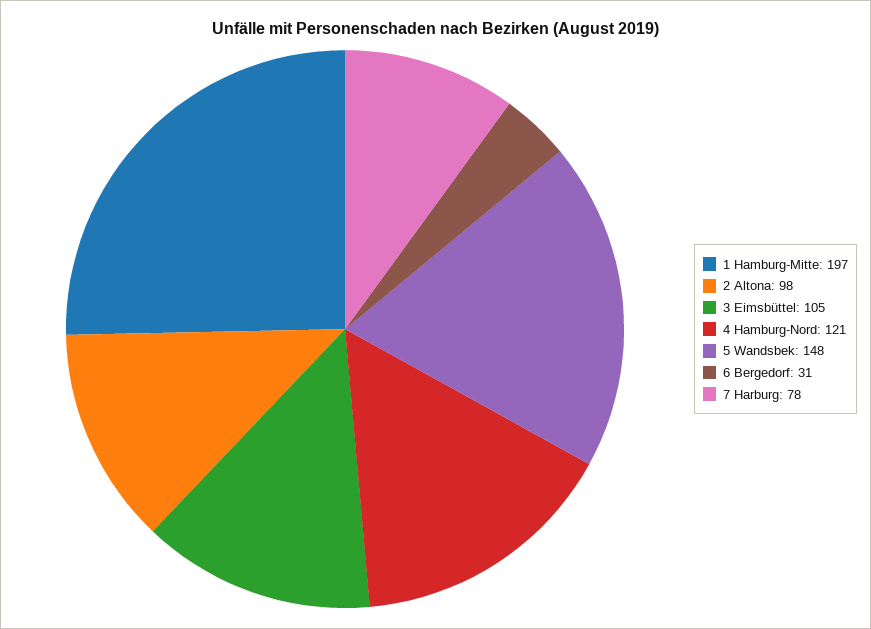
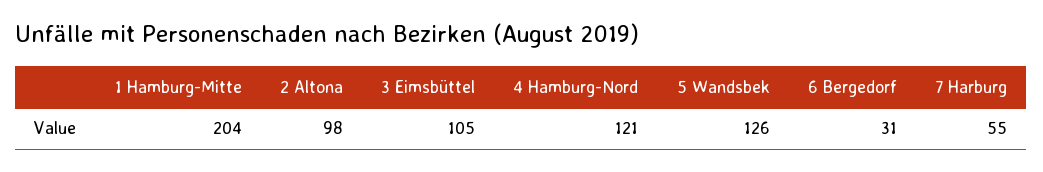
  {
-   "1 Hamburg-Mitte": 197,
+   "1 Hamburg-Mitte": 204,
    "2 Altona": 98,
    "3 Eimsbüttel": 105,
    "4 Hamburg-Nord": 121,
-   "5 Wandsbek": 148,
+   "5 Wandsbek": 126,
    "6 Bergedorf": 31,
-   "7 Harburg": 78
+   "7 Harburg": 55
  }

